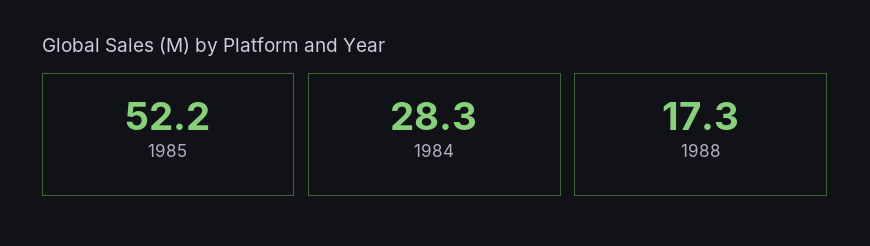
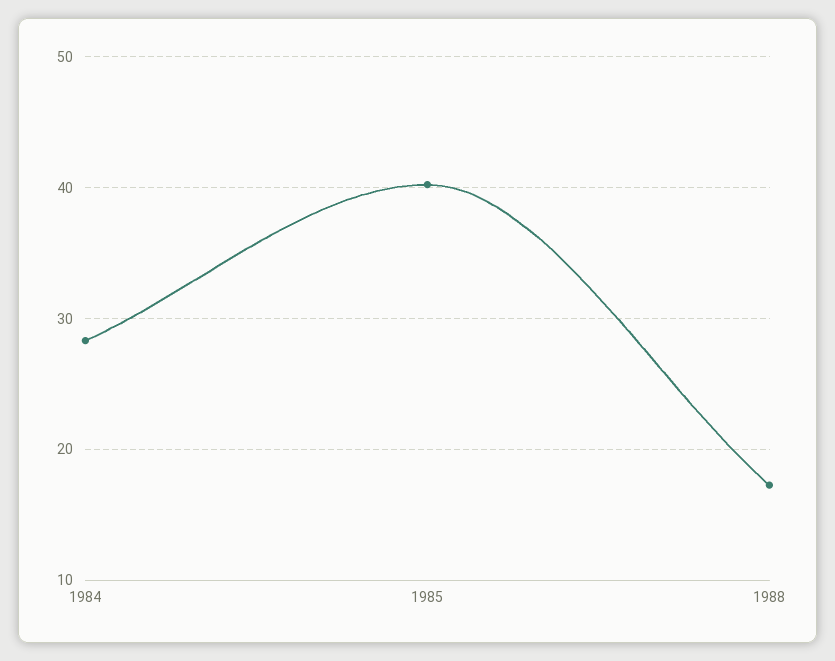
  {
-   "1985": 52.2,
+   "1985": 40,
    "1984": 28.3,
    "1988": 17.3
  }

